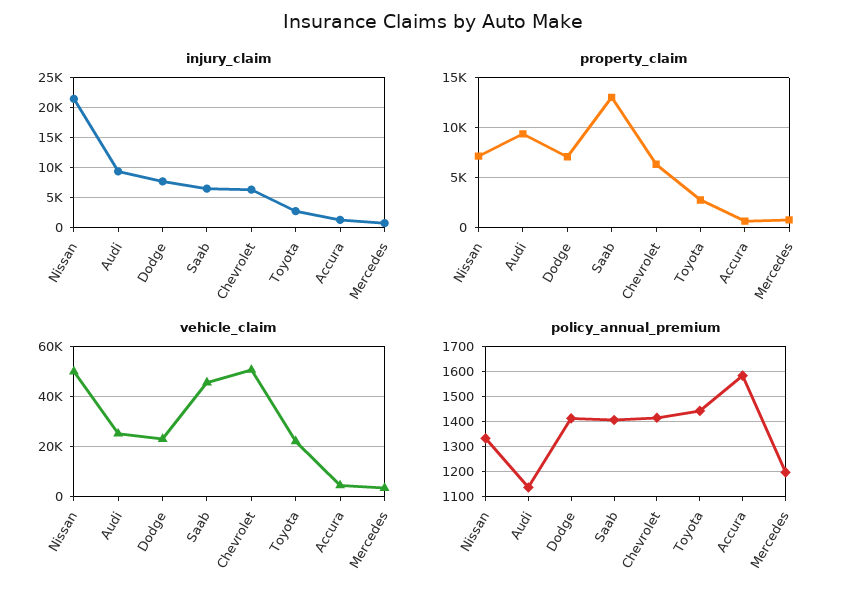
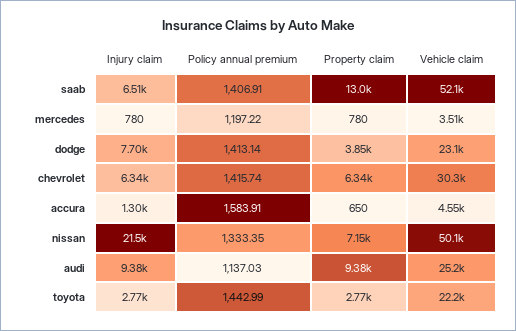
  {
    "injury_claim": {
      "Nissan": 21500,
      "Audi": 9380,
      "Dodge": 7700,
      "Saab": 6510,
      "Chevrolet": 6340,
      "Toyota": 2770,
      "Accura": 1300,
      "Mercedes": 780
    },
    "property_claim": {
      "Nissan": 7150,
      "Audi": 9380,
-     "Dodge": 7000,
+     "Dodge": 3850,
      "Saab": 13000,
      "Chevrolet": 6340,
      "Toyota": 2770,
      "Accura": 650,
      "Mercedes": 780
    },
    "vehicle_claim": {
      "Nissan": 50100,
      "Audi": 25200,
      "Dodge": 23100,
-     "Saab": 45000,
+     "Saab": 52100,
-     "Chevrolet": 50000,
+     "Chevrolet": 30300,
      "Toyota": 22200,
      "Accura": 4550,
      "Mercedes": 3510
    },
    "policy_annual_premium": {
      "Nissan": 1333.35,
      "Audi": 1137.03,
      "Dodge": 1413.14,
      "Saab": 1406.91,
      "Chevrolet": 1415.74,
      "Toyota": 1442.99,
      "Accura": 1583.91,
      "Mercedes": 1197.22
    }
  }

